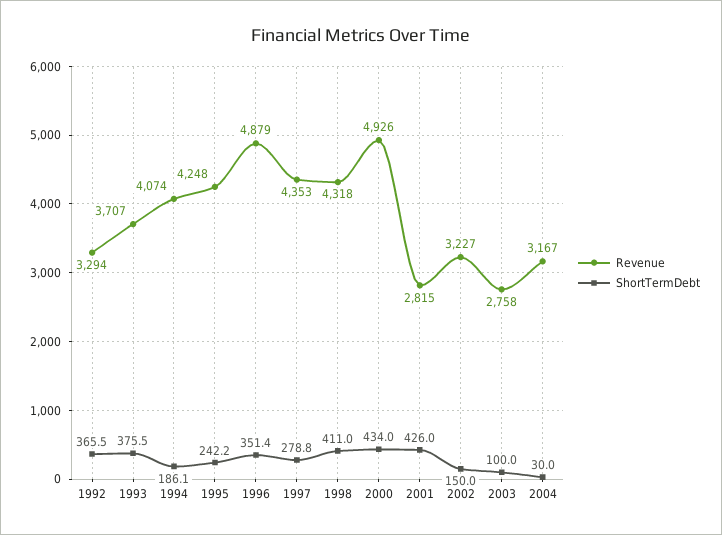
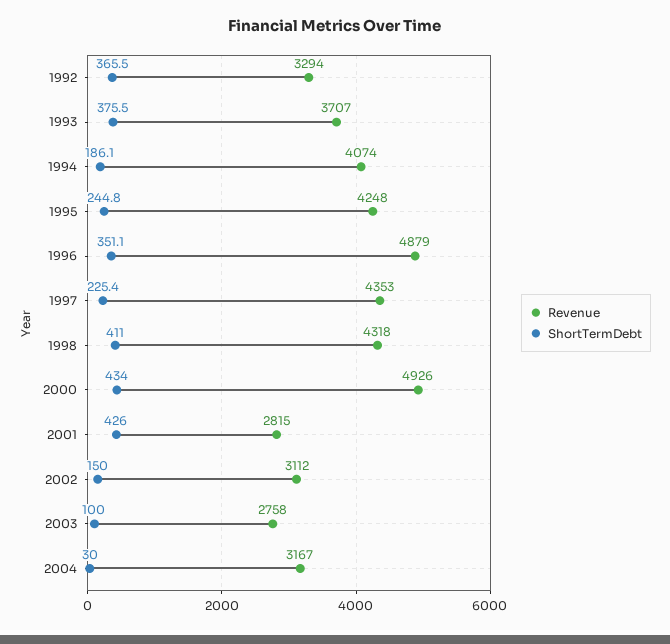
  {
    "Revenue": {
      "1992": 3294,
      "1993": 3707,
      "1994": 4074,
      "1995": 4248,
      "1996": 4879,
      "1997": 4353,
      "1998": 4318,
      "2000": 4926,
      "2001": 2815,
-     "2002": 3227,
+     "2002": 3112,
      "2003": 2758,
      "2004": 3167
    },
    "ShortTermDebt": {
      "1992": 365.5,
      "1993": 375.5,
      "1994": 186.1,
-     "1995": 242.2,
+     "1995": 244.8,
-     "1996": 351.4,
+     "1996": 351.1,
-     "1997": 278.8,
+     "1997": 225.4,
      "1998": 411,
      "2000": 434,
      "2001": 426,
      "2002": 150,
      "2003": 100,
      "2004": 30
    }
  }

